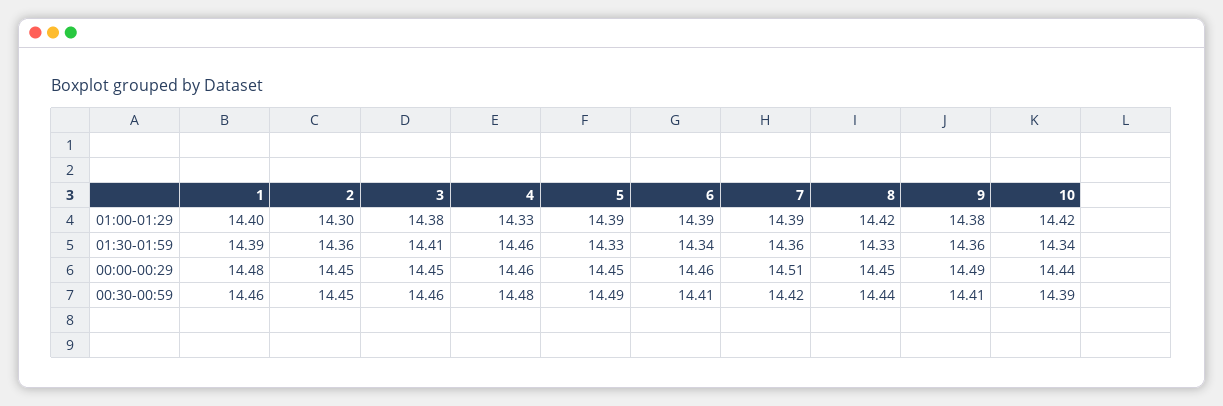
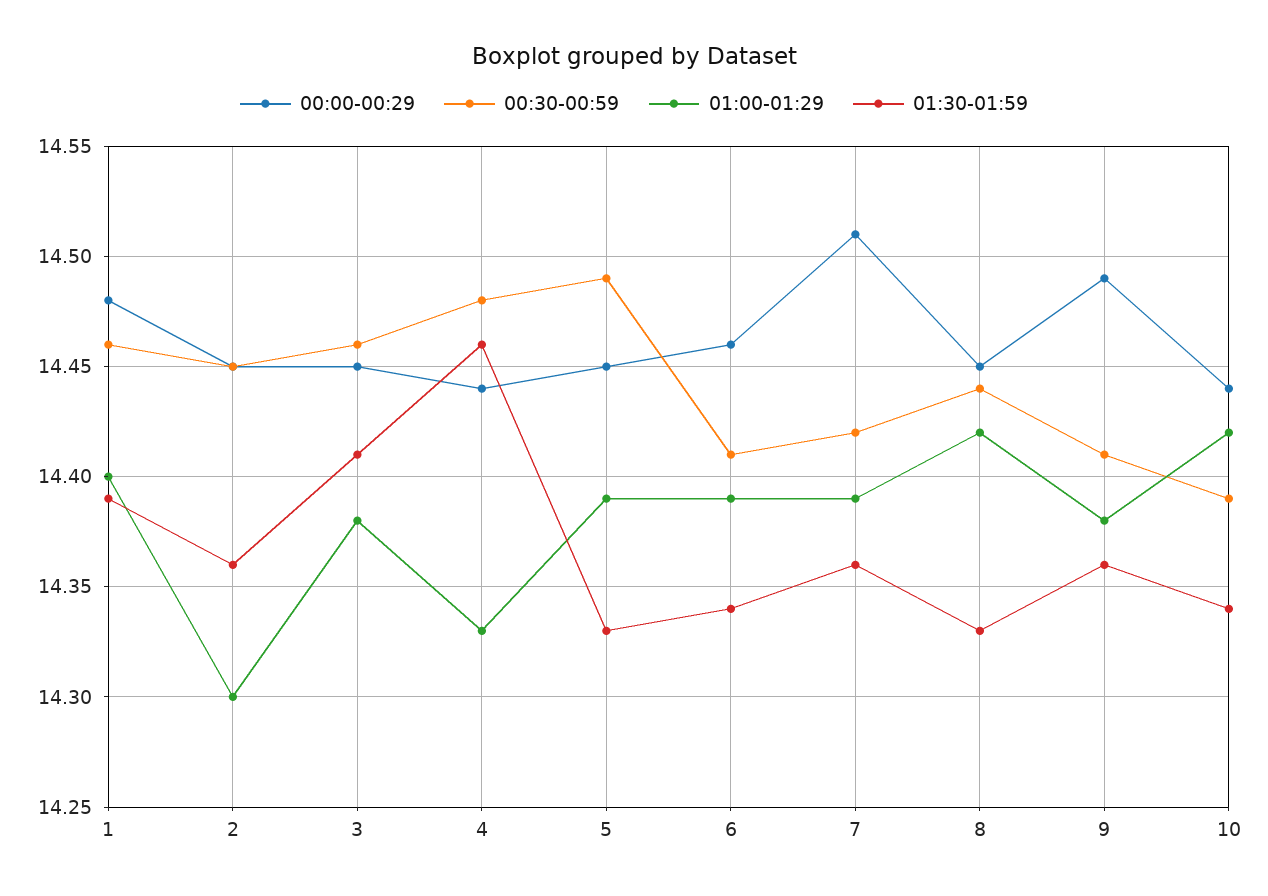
  {
    "01:00-01:29": {
      "1": 14.4,
      "2": 14.3,
      "3": 14.38,
      "4": 14.33,
      "5": 14.39,
      "6": 14.39,
      "7": 14.39,
      "8": 14.42,
      "9": 14.38,
      "10": 14.42
    },
    "01:30-01:59": {
      "1": 14.39,
      "2": 14.36,
      "3": 14.41,
      "4": 14.46,
      "5": 14.33,
      "6": 14.34,
      "7": 14.36,
      "8": 14.33,
      "9": 14.36,
      "10": 14.34
    },
    "00:00-00:29": {
      "1": 14.48,
      "2": 14.45,
      "3": 14.45,
-     "4": 14.46,
+     "4": 14.44,
      "5": 14.45,
      "6": 14.46,
      "7": 14.51,
      "8": 14.45,
      "9": 14.49,
      "10": 14.44
    },
    "00:30-00:59": {
      "1": 14.46,
      "2": 14.45,
      "3": 14.46,
      "4": 14.48,
      "5": 14.49,
      "6": 14.41,
      "7": 14.42,
      "8": 14.44,
      "9": 14.41,
      "10": 14.39
    }
  }

